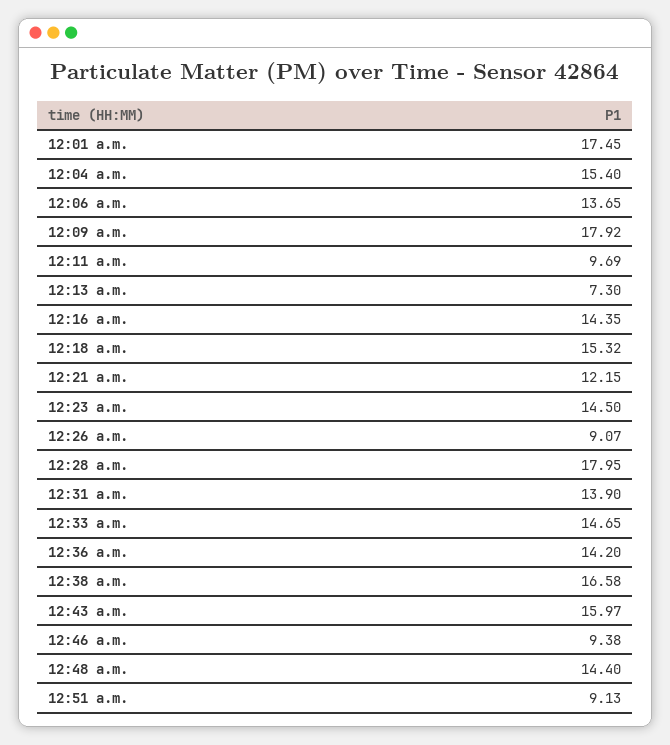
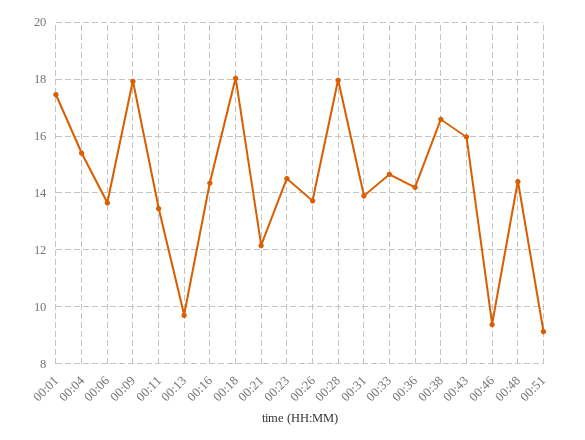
  {
    "12:01 a.m.": 17.45,
    "12:04 a.m.": 15.4,
    "12:06 a.m.": 13.65,
    "12:09 a.m.": 17.92,
-   "12:11 a.m.": 9.69,
+   "12:11 a.m.": 13.5,
-   "12:13 a.m.": 7.3,
+   "12:13 a.m.": 9.75,
    "12:16 a.m.": 14.35,
-   "12:18 a.m.": 15.32,
+   "12:18 a.m.": 18,
    "12:21 a.m.": 12.15,
    "12:23 a.m.": 14.5,
-   "12:26 a.m.": 9.07,
+   "12:26 a.m.": 13.75,
    "12:28 a.m.": 17.95,
    "12:31 a.m.": 13.9,
    "12:33 a.m.": 14.65,
    "12:36 a.m.": 14.2,
    "12:38 a.m.": 16.58,
    "12:43 a.m.": 15.97,
    "12:46 a.m.": 9.38,
    "12:48 a.m.": 14.4,
    "12:51 a.m.": 9.13
  }

